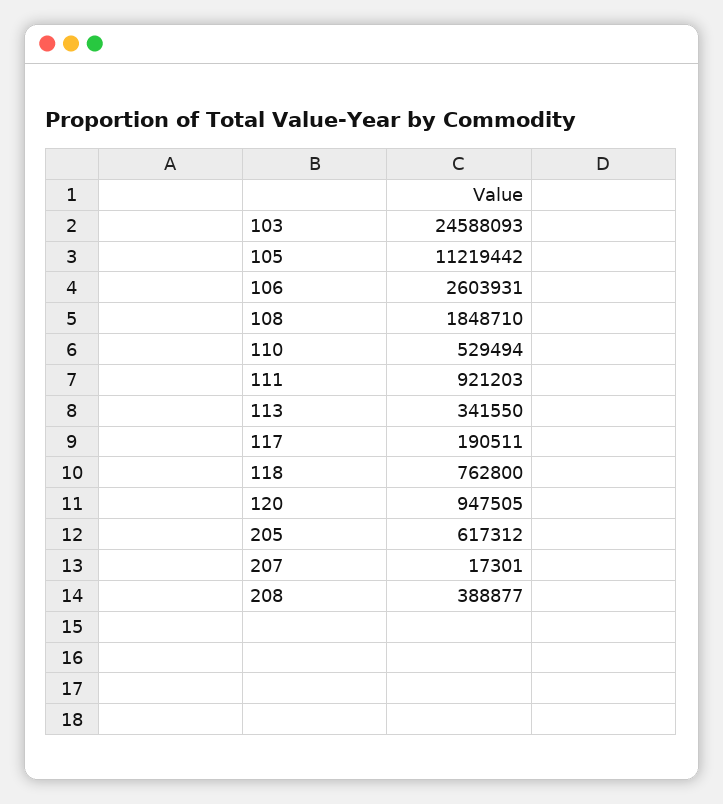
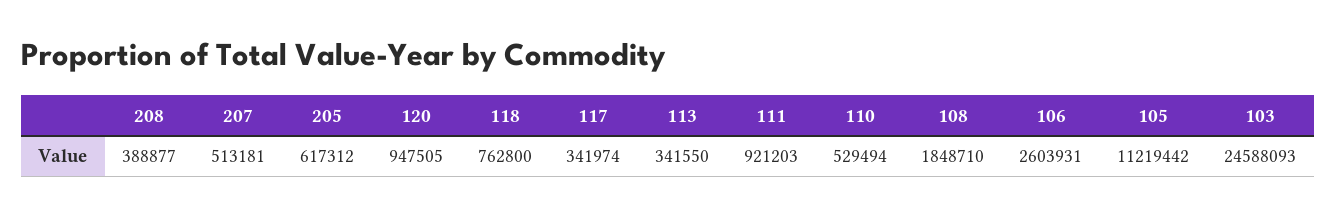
  {
    "103": 24588093,
    "105": 11219442,
    "106": 2603931,
    "108": 1848710,
    "110": 529494,
    "111": 921203,
    "113": 341550,
-   "117": 190511,
+   "117": 341974,
    "118": 762800,
    "120": 947505,
    "205": 617312,
-   "207": 17301,
+   "207": 513181,
    "208": 388877
  }

